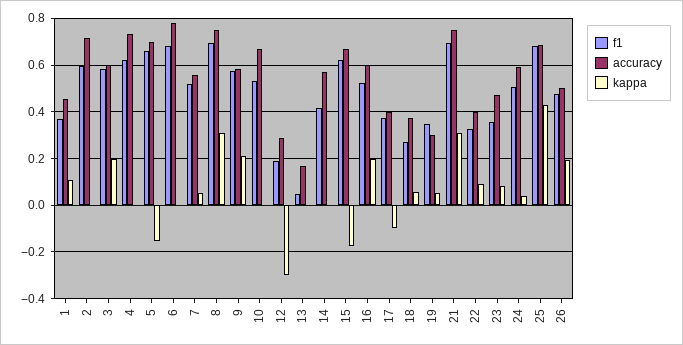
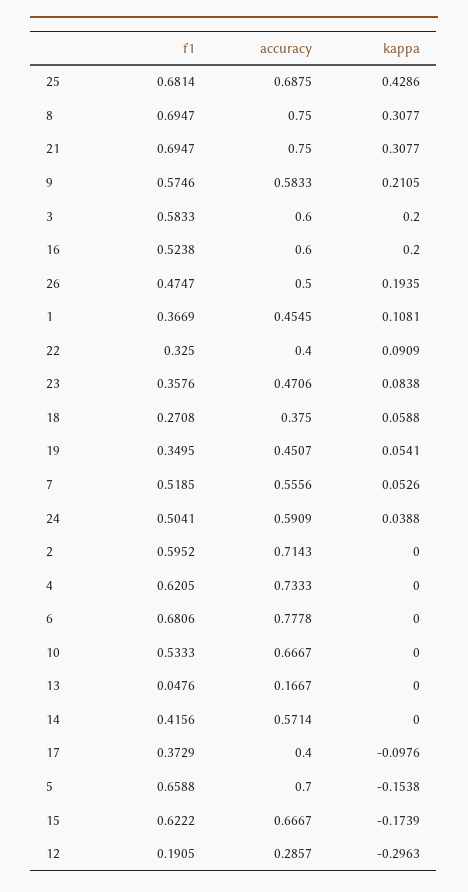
  {
    "f1": {
      "1": 0.3669,
      "2": 0.5952,
      "3": 0.5833,
      "4": 0.6205,
      "5": 0.6588,
      "6": 0.6806,
      "7": 0.5185,
      "8": 0.6947,
      "9": 0.5746,
      "10": 0.5333,
      "12": 0.1905,
      "13": 0.0476,
      "14": 0.4156,
      "15": 0.6222,
      "16": 0.5238,
      "17": 0.3729,
      "18": 0.2708,
      "19": 0.3495,
      "21": 0.6947,
      "22": 0.325,
      "23": 0.3576,
      "24": 0.5041,
      "25": 0.6814,
      "26": 0.4747
    },
    "accuracy": {
      "1": 0.4545,
      "2": 0.7143,
      "3": 0.6,
      "4": 0.7333,
      "5": 0.7,
      "6": 0.7778,
      "7": 0.5556,
      "8": 0.75,
      "9": 0.5833,
      "10": 0.6667,
      "12": 0.2857,
      "13": 0.1667,
      "14": 0.5714,
      "15": 0.6667,
      "16": 0.6,
      "17": 0.4,
      "18": 0.375,
-     "19": 0.3,
+     "19": 0.4507,
      "21": 0.75,
      "22": 0.4,
      "23": 0.4706,
      "24": 0.5909,
      "25": 0.6875,
      "26": 0.5
    },
    "kappa": {
      "1": 0.1081,
      "2": 0,
      "3": 0.2,
      "4": 0,
      "5": -0.1538,
      "6": 0,
      "7": 0.0526,
      "8": 0.3077,
      "9": 0.2105,
      "10": 0,
      "12": -0.2963,
      "13": 0,
      "14": 0,
      "15": -0.1739,
      "16": 0.2,
      "17": -0.0976,
      "18": 0.0588,
      "19": 0.0541,
      "21": 0.3077,
      "22": 0.0909,
      "23": 0.0838,
      "24": 0.0388,
      "25": 0.4286,
      "26": 0.1935
    }
  }

